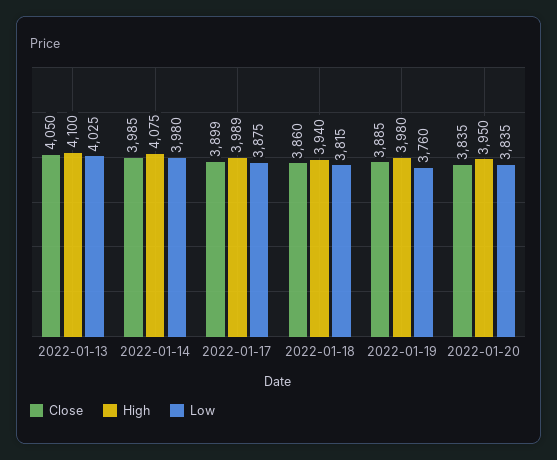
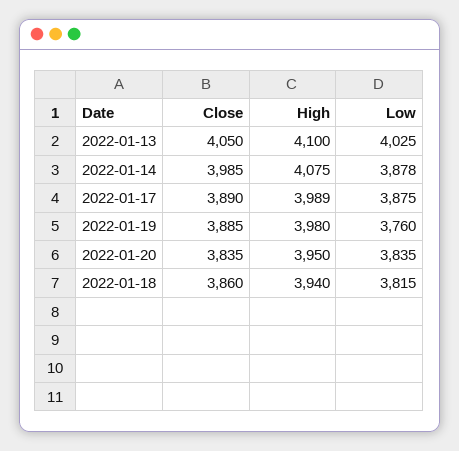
  {
    "Close": {
      "2022-01-13": 4050,
      "2022-01-14": 3985,
-     "2022-01-17": 3899,
+     "2022-01-17": 3890,
      "2022-01-18": 3860,
      "2022-01-19": 3885,
      "2022-01-20": 3835
    },
    "High": {
      "2022-01-13": 4100,
      "2022-01-14": 4075,
      "2022-01-17": 3989,
      "2022-01-18": 3940,
      "2022-01-19": 3980,
      "2022-01-20": 3950
    },
    "Low": {
      "2022-01-13": 4025,
-     "2022-01-14": 3980,
+     "2022-01-14": 3878,
      "2022-01-17": 3875,
      "2022-01-18": 3815,
      "2022-01-19": 3760,
      "2022-01-20": 3835
    }
  }

